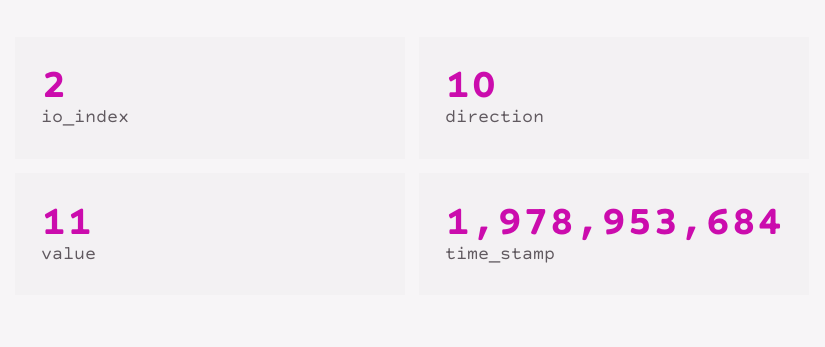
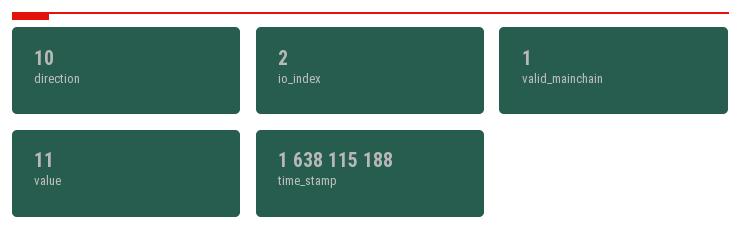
  {
    "io_index": 2,
    "direction": 10,
    "value": 11,
-   "time_stamp": 1978953684
+   "time_stamp": 1638115188,
+   "valid_mainchain": 1
  }

